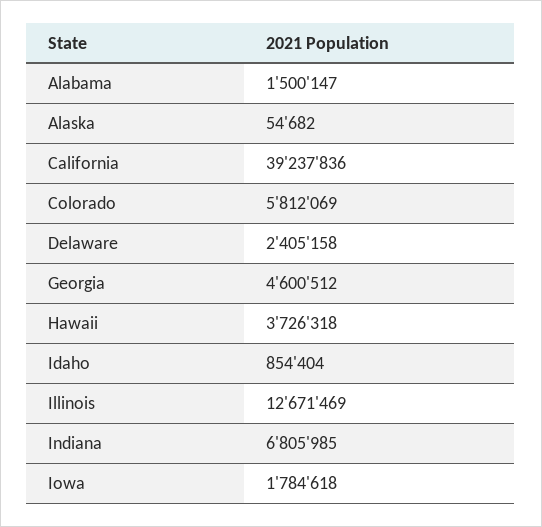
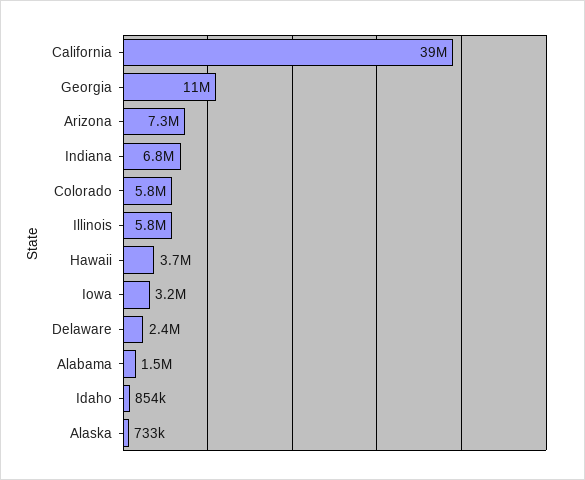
  {
    "Alabama": 1500147,
-   "Alaska": 54682,
+   "Alaska": 733000,
    "California": 39237836,
    "Colorado": 5812069,
    "Delaware": 2405158,
-   "Georgia": 4600512,
+   "Georgia": 11000000,
    "Hawaii": 3726318,
    "Idaho": 854404,
-   "Illinois": 12671469,
+   "Illinois": 5800000,
    "Indiana": 6805985,
-   "Iowa": 1784618
+   "Iowa": 3200000,
+   "Arizona": 7300000
  }

